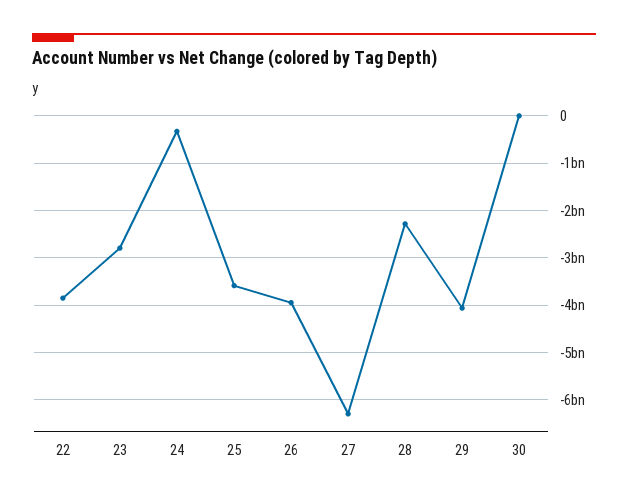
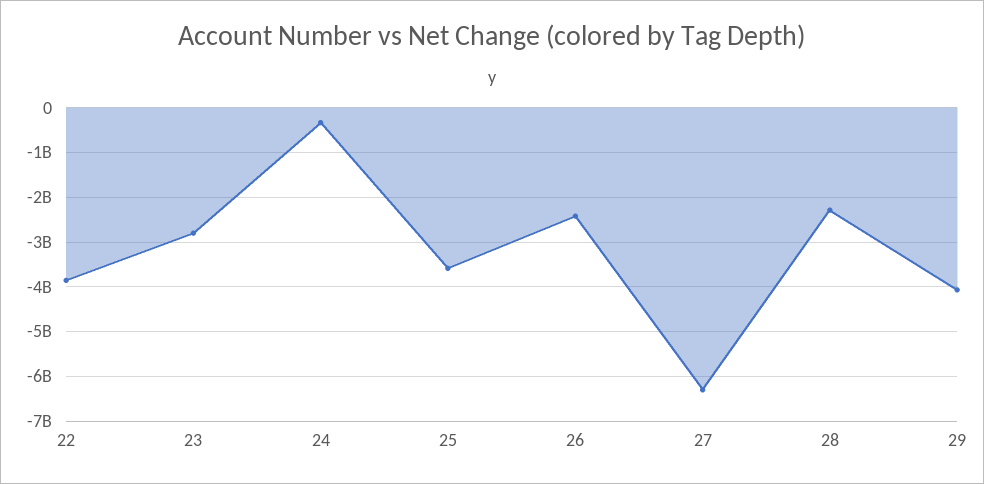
  {
    "22": -3800000000,
    "23": -2800000000,
    "24": -400000000,
    "25": -3600000000,
-   "26": -4000000000,
+   "26": -2400000000,
    "27": -6400000000,
    "28": -2200000000,
-   "29": -4000000000,
+   "29": -4000000000
-   "30": 0
  }

